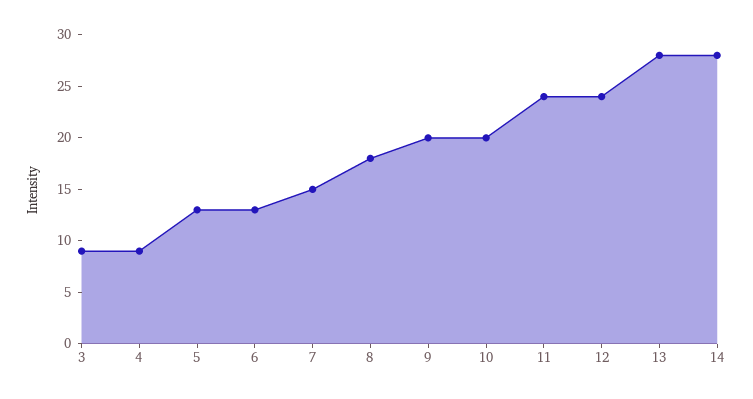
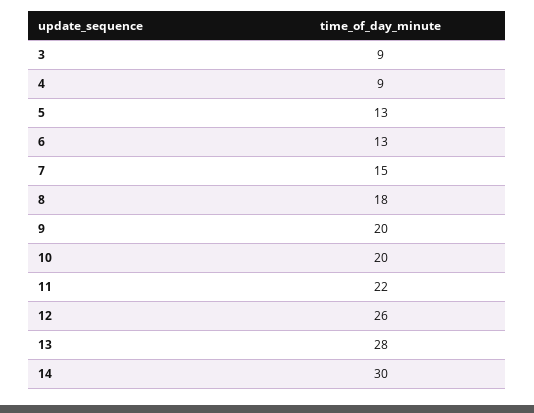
  {
    "3": 9,
    "4": 9,
    "5": 13,
    "6": 13,
    "7": 15,
    "8": 18,
    "9": 20,
    "10": 20,
-   "11": 24,
+   "11": 22,
-   "12": 24,
+   "12": 26,
    "13": 28,
-   "14": 28
+   "14": 30
  }

